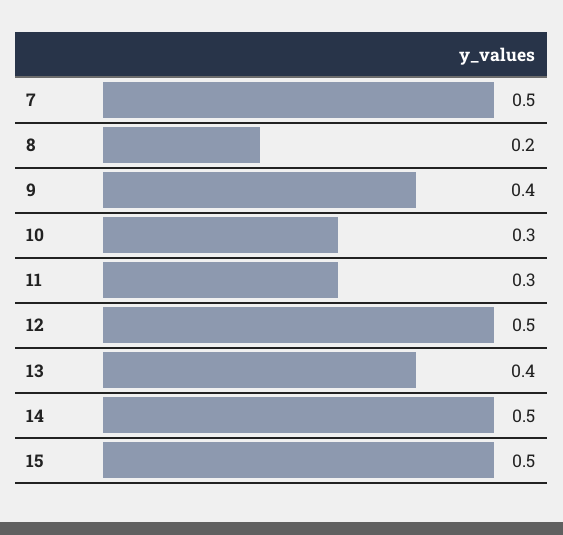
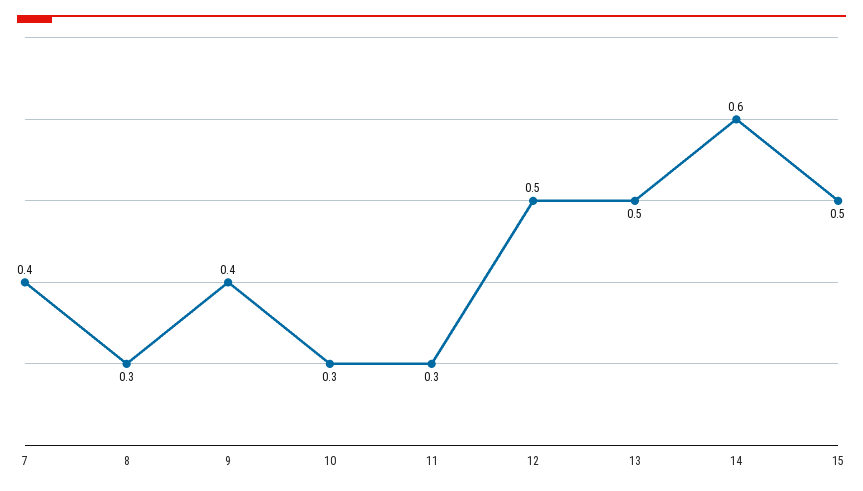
  {
-   "7": 0.5,
+   "7": 0.4,
-   "8": 0.2,
+   "8": 0.3,
    "9": 0.4,
    "10": 0.3,
    "11": 0.3,
    "12": 0.5,
-   "13": 0.4,
+   "13": 0.5,
-   "14": 0.5,
+   "14": 0.6,
    "15": 0.5
  }

